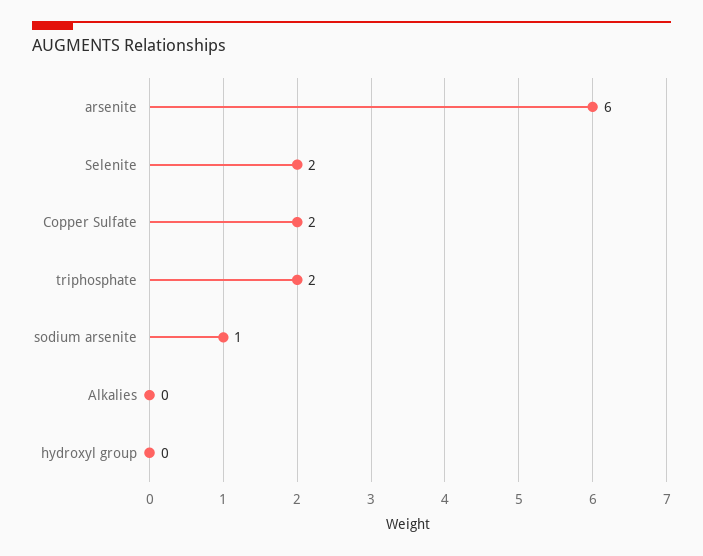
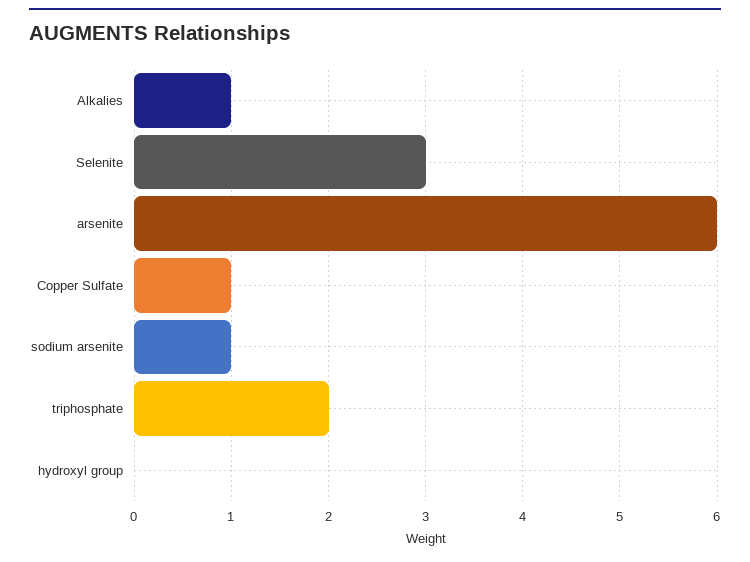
  {
    "arsenite": 6,
-   "Selenite": 2,
+   "Selenite": 3,
-   "Copper Sulfate": 2,
+   "Copper Sulfate": 1,
    "triphosphate": 2,
    "sodium arsenite": 1,
-   "Alkalies": 0,
+   "Alkalies": 1,
    "hydroxyl group": 0
  }

